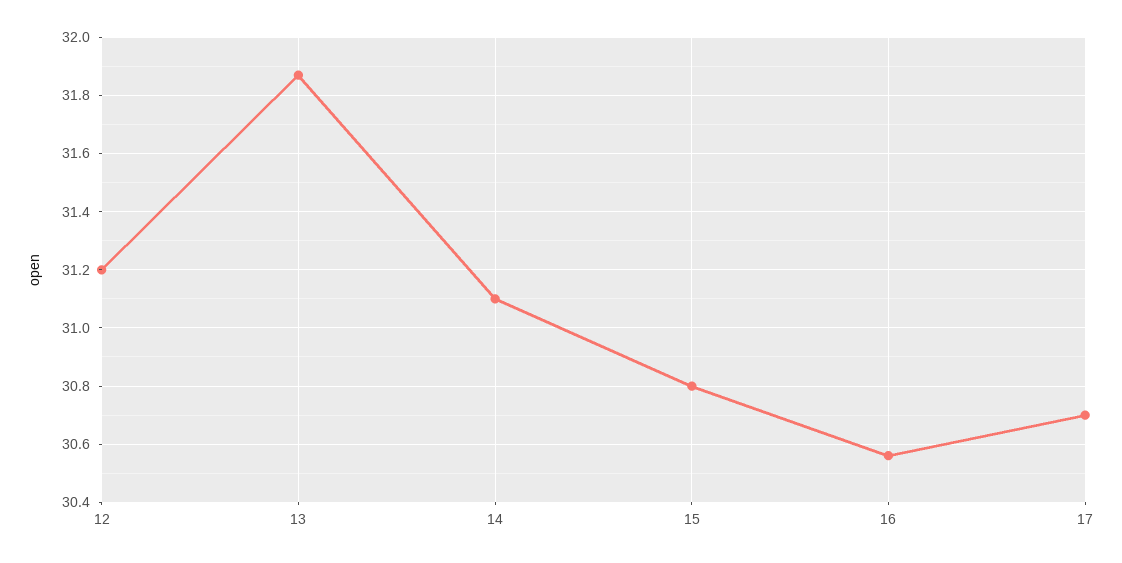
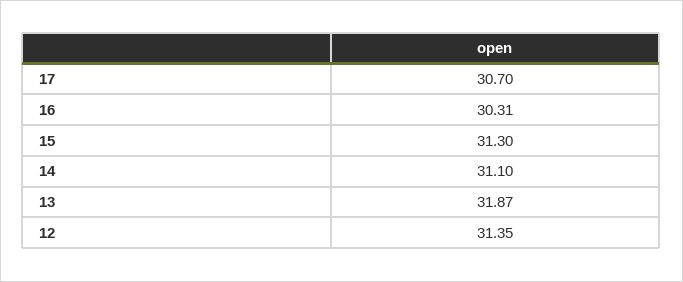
  {
-   "12": 31.2,
+   "12": 31.35,
    "13": 31.87,
    "14": 31.1,
-   "15": 30.8,
+   "15": 31.3,
-   "16": 30.55,
+   "16": 30.31,
    "17": 30.7
  }

